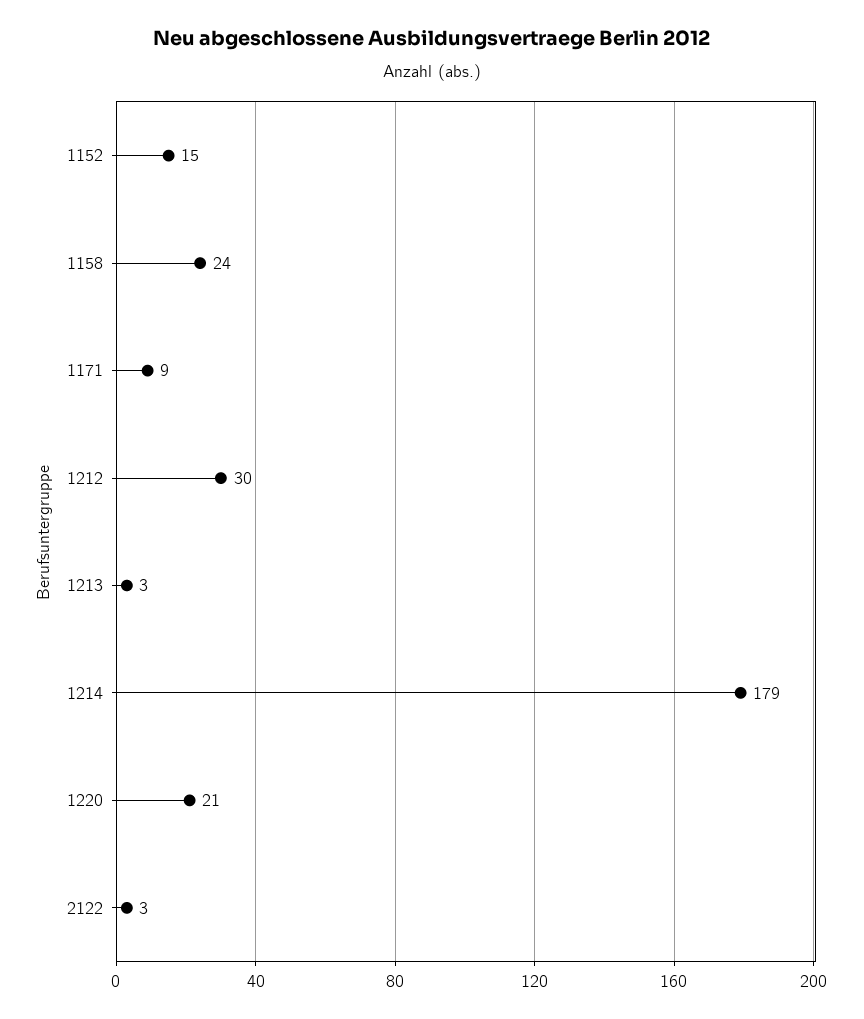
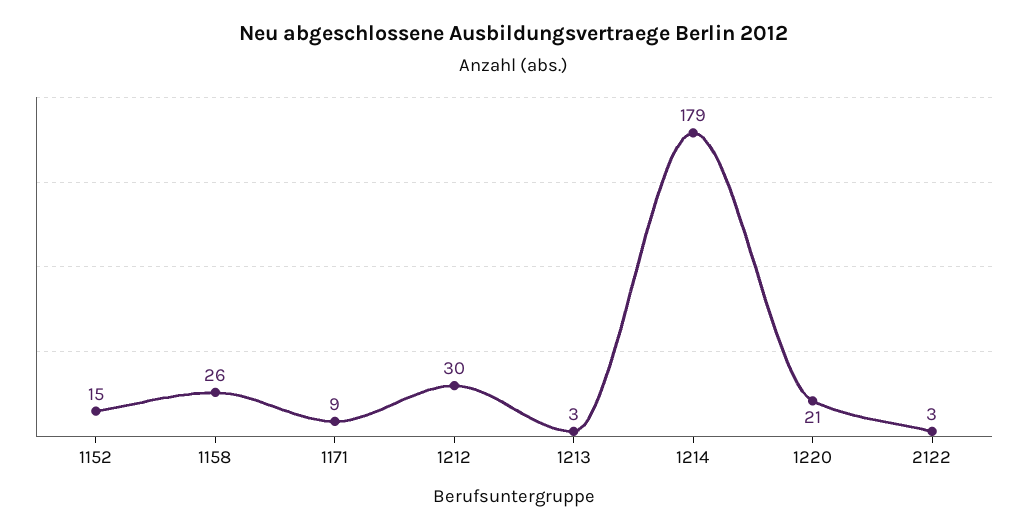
  {
    "1152": 15,
-   "1158": 24,
+   "1158": 26,
    "1171": 9,
    "1212": 30,
    "1213": 3,
    "1214": 179,
    "1220": 21,
    "2122": 3
  }

